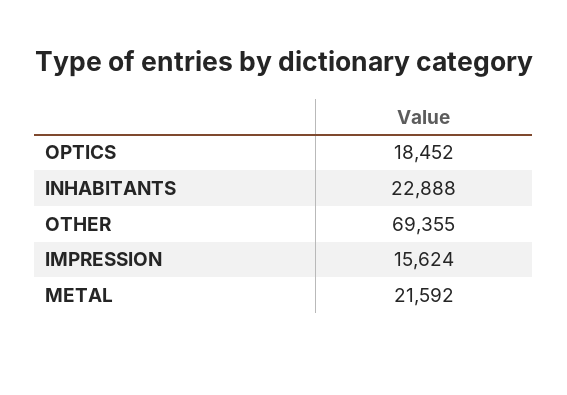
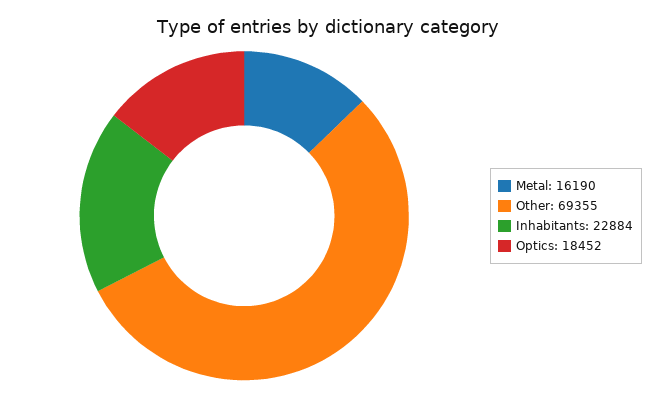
  {
    "OPTICS": 18452,
-   "INHABITANTS": 22888,
+   "INHABITANTS": 22884,
    "OTHER": 69355,
-   "IMPRESSION": 15624,
-   "METAL": 21592
+   "METAL": 16190
  }

